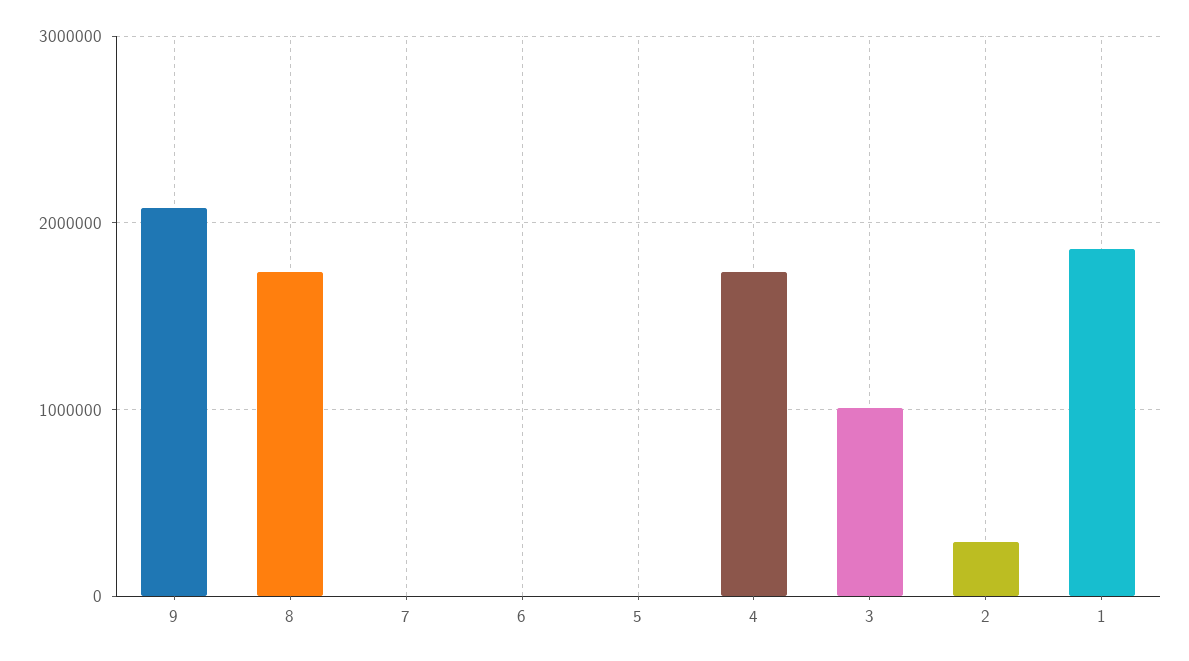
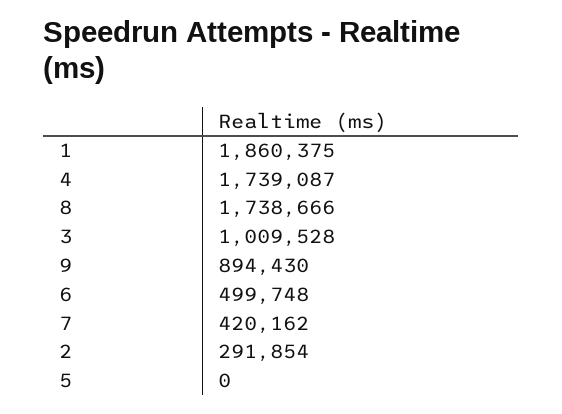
  {
-   "9": 2100000,
+   "9": 894430,
    "8": 1738666,
-   "7": 0,
+   "7": 420162,
-   "6": 0,
+   "6": 499748,
    "5": 0,
    "4": 1739087,
    "3": 1009528,
    "2": 291854,
    "1": 1860375
  }

